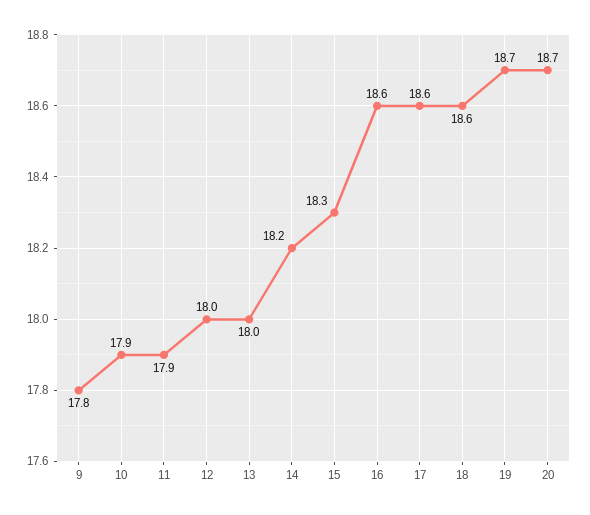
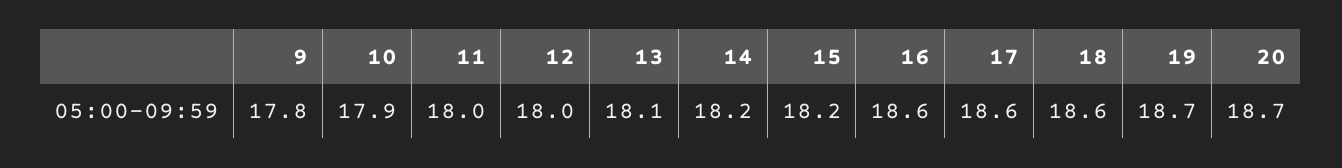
  {
    "9": 17.8,
    "10": 17.9,
-   "11": 17.9,
+   "11": 18,
    "12": 18,
-   "13": 18,
+   "13": 18.1,
    "14": 18.2,
-   "15": 18.3,
+   "15": 18.2,
    "16": 18.6,
    "17": 18.6,
    "18": 18.6,
    "19": 18.7,
    "20": 18.7
  }

